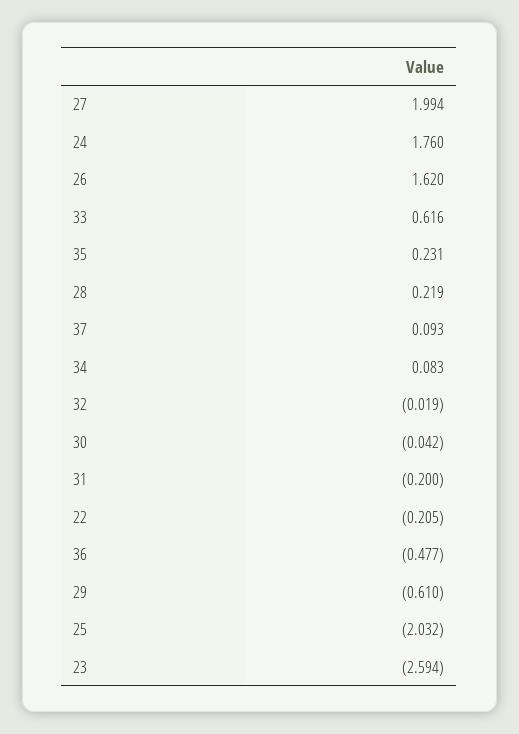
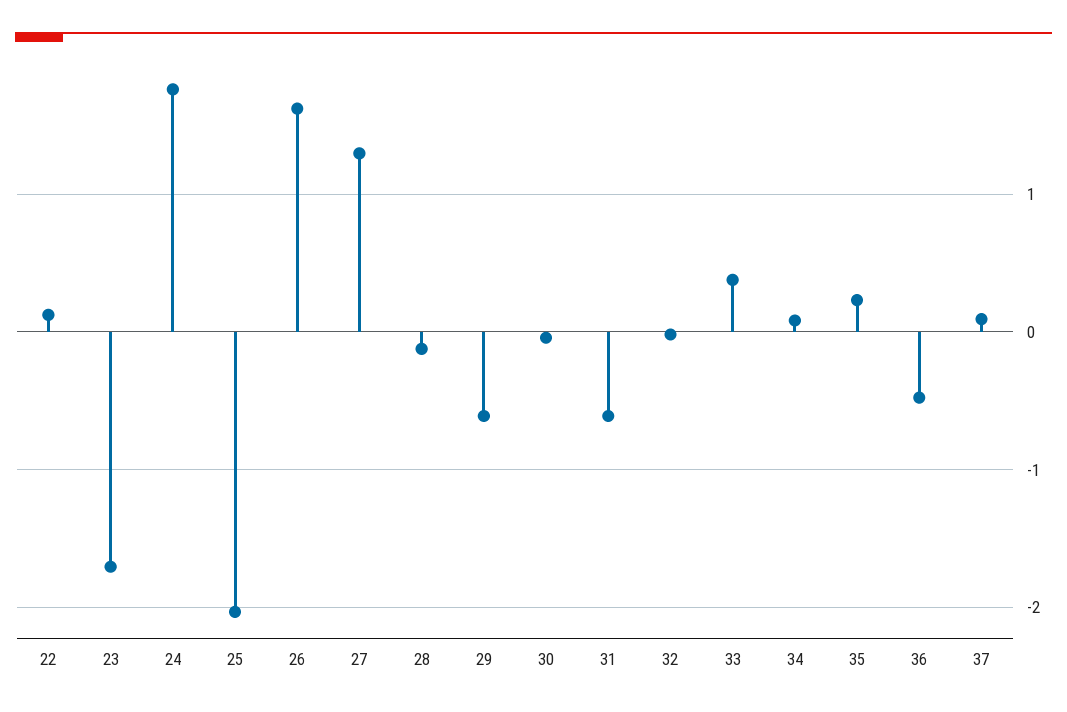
  {
-   "27": 1.994,
+   "27": 1.3,
    "24": 1.76,
    "26": 1.62,
-   "33": 0.616,
+   "33": 0.4,
    "35": 0.231,
-   "28": 0.219,
+   "28": -0.1,
    "37": 0.093,
    "34": 0.083,
    "32": -0.019,
    "30": -0.042,
-   "31": -0.2,
+   "31": -0.6,
-   "22": -0.205,
+   "22": 0.1,
    "36": -0.477,
    "29": -0.61,
    "25": -2.032,
-   "23": -2.594
+   "23": -1.7
  }

